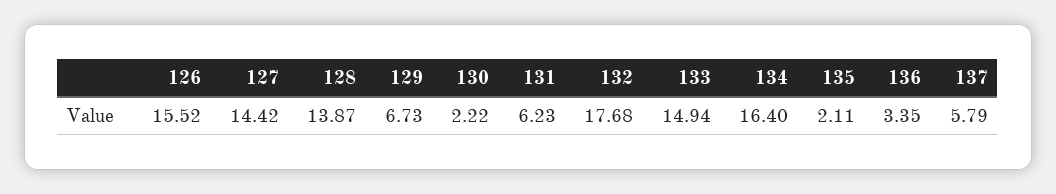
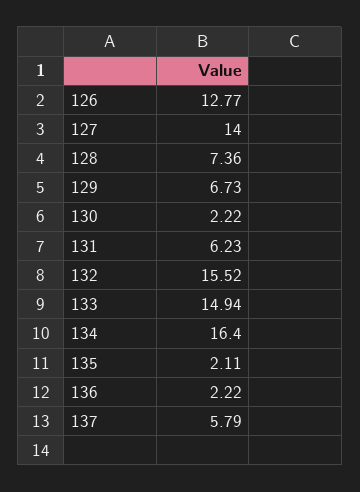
  {
-   "126": 15.52,
+   "126": 12.77,
-   "127": 14.42,
+   "127": 14,
-   "128": 13.87,
+   "128": 7.36,
    "129": 6.73,
    "130": 2.22,
    "131": 6.23,
-   "132": 17.68,
+   "132": 15.52,
    "133": 14.94,
    "134": 16.4,
    "135": 2.11,
-   "136": 3.35,
+   "136": 2.22,
    "137": 5.79
  }

